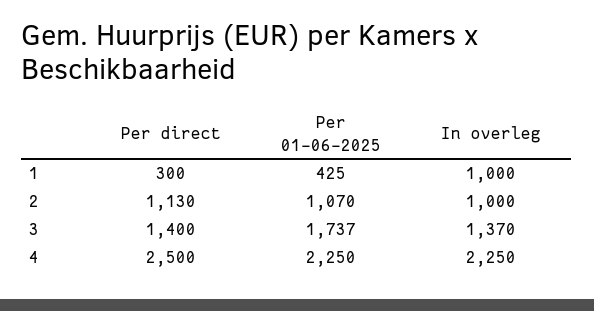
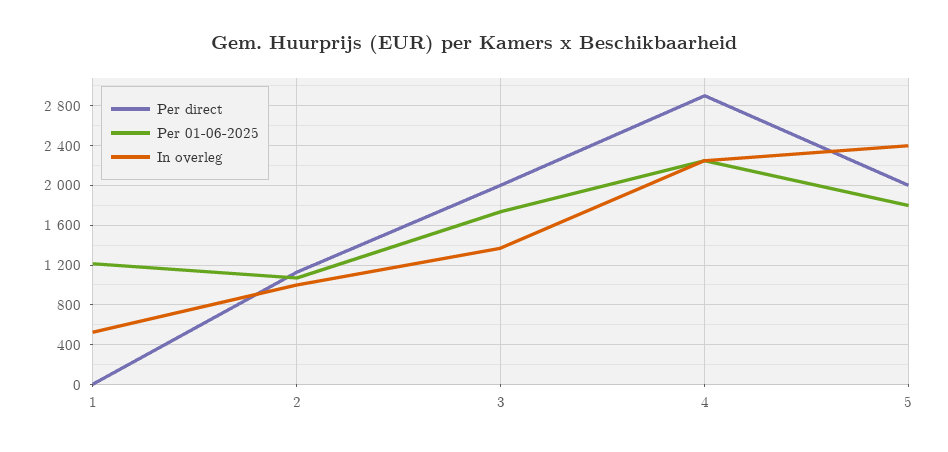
  {
    "Per direct": {
-     "1": 300,
+     "1": 0,
      "2": 1130,
-     "3": 1400,
+     "3": 2000,
-     "4": 2500
+     "4": 2900,
+     "5": 2000
    },
    "Per 01-06-2025": {
-     "1": 425,
+     "1": 1200,
      "2": 1070,
      "3": 1737,
-     "4": 2250
+     "4": 2250,
+     "5": 1800
    },
    "In overleg": {
-     "1": 1000,
+     "1": 500,
      "2": 1000,
      "3": 1370,
-     "4": 2250
+     "4": 2250,
+     "5": 2400
    }
  }

